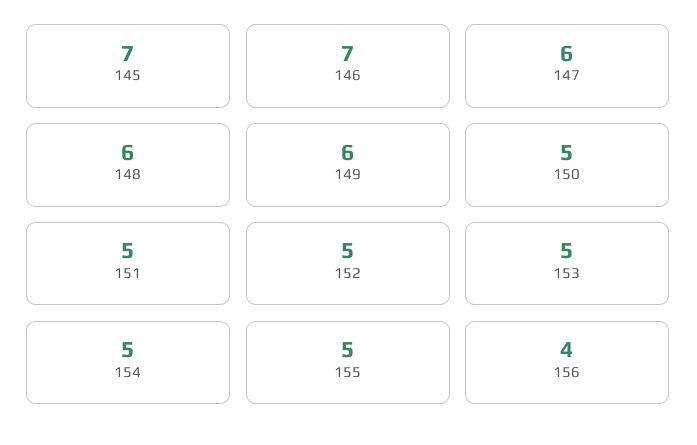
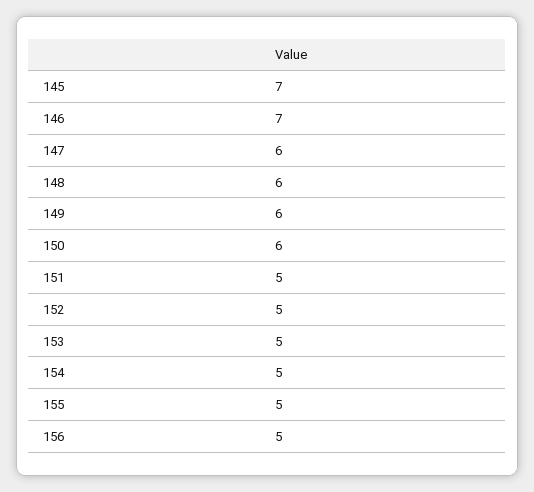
  {
    "145": 7,
    "146": 7,
    "147": 6,
    "148": 6,
    "149": 6,
-   "150": 5,
+   "150": 6,
    "151": 5,
    "152": 5,
    "153": 5,
    "154": 5,
    "155": 5,
-   "156": 4
+   "156": 5
  }

